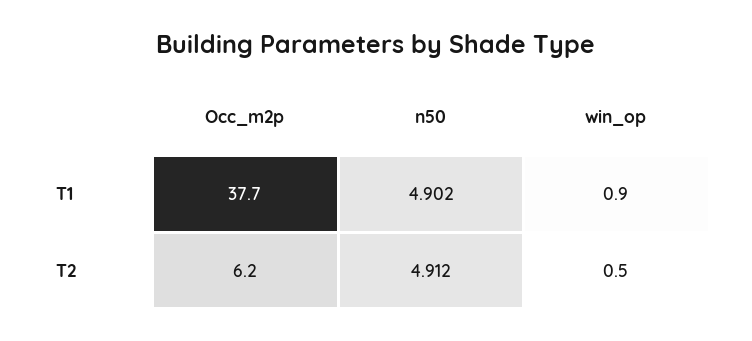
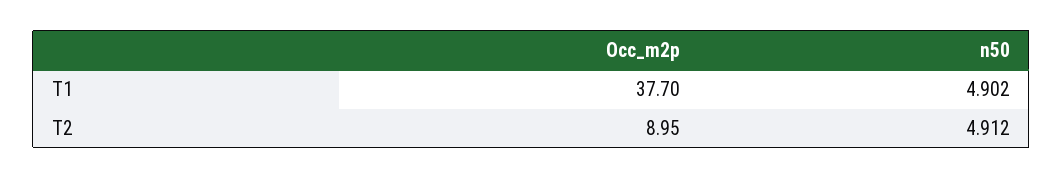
  {
    "Occ_m2p": {
      "T1": 37.7,
-     "T2": 6.2
+     "T2": 8.95
    },
    "n50": {
      "T1": 4.902,
      "T2": 4.912
-   },
+   }
-   "win_op": {
-     "T1": 0.9,
-     "T2": 0.5
-   }
  }

